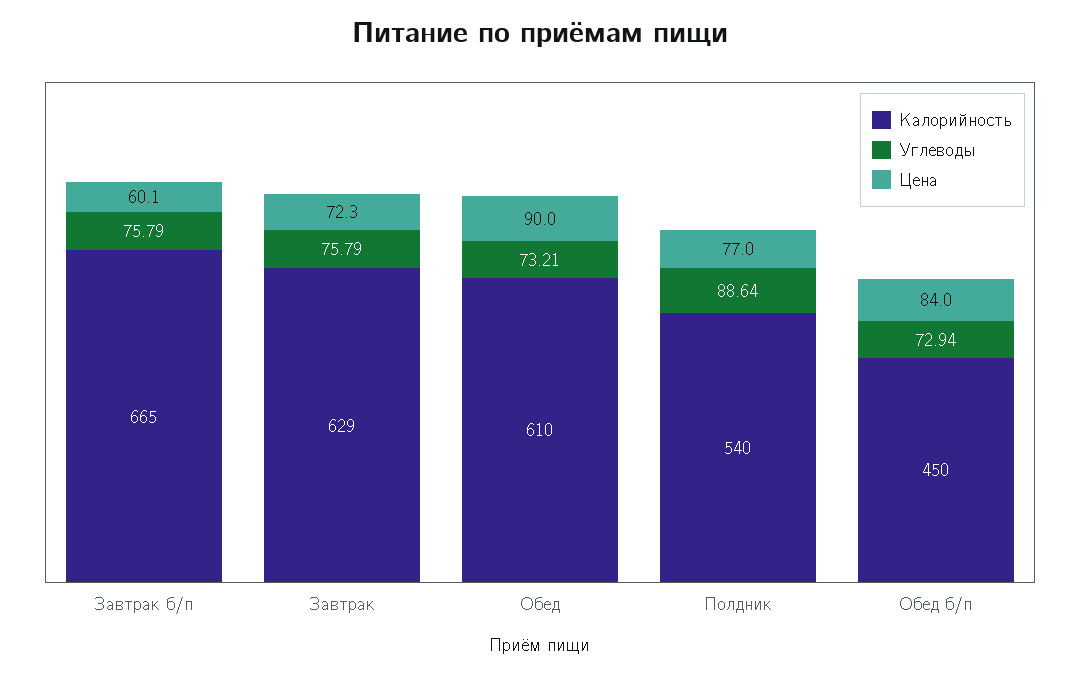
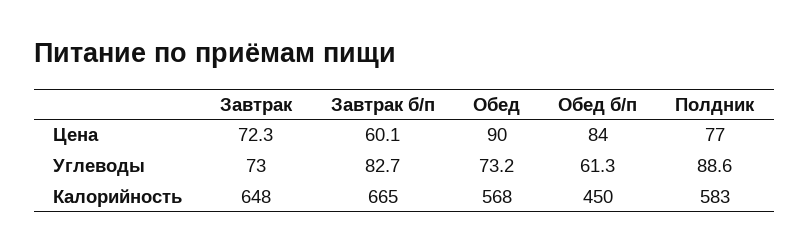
  {
    "Калорийность": {
      "Завтрак б/п": 665,
-     "Завтрак": 629,
+     "Завтрак": 648,
-     "Обед": 610,
+     "Обед": 568,
-     "Полдник": 540,
+     "Полдник": 583,
      "Обед б/п": 450
    },
    "Углеводы": {
-     "Завтрак б/п": 75.79,
+     "Завтрак б/п": 82.7,
-     "Завтрак": 75.79,
+     "Завтрак": 73,
      "Обед": 73.21,
      "Полдник": 88.64,
-     "Обед б/п": 72.94
+     "Обед б/п": 61.3
    },
    "Цена": {
      "Завтрак б/п": 60.1,
      "Завтрак": 72.3,
      "Обед": 90,
      "Полдник": 77,
      "Обед б/п": 84
    }
  }

